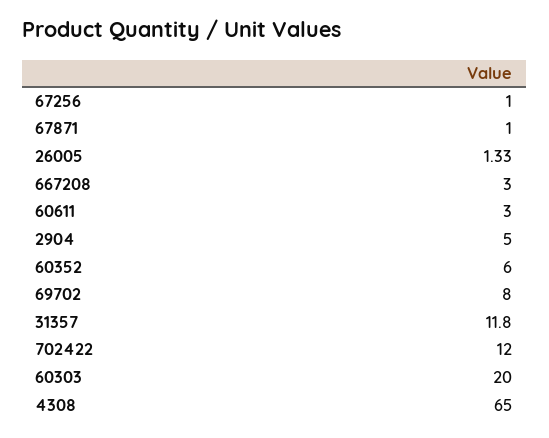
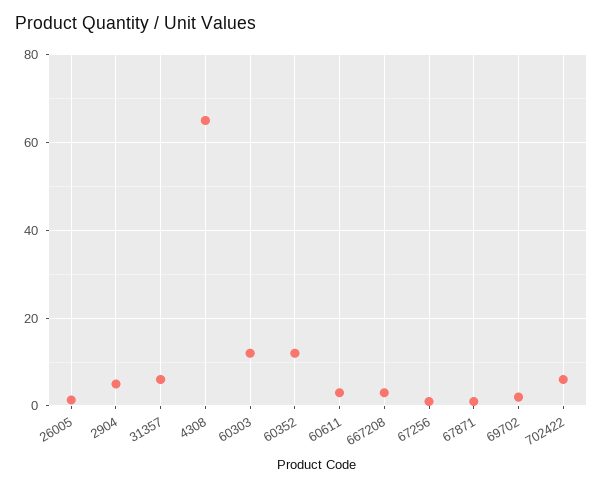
  {
    "67256": 1,
    "67871": 1,
    "26005": 1.33,
    "667208": 3,
    "60611": 3,
    "2904": 5,
-   "60352": 6,
+   "60352": 12,
-   "69702": 8,
+   "69702": 2,
-   "31357": 11.8,
+   "31357": 6,
-   "702422": 12,
+   "702422": 6,
-   "60303": 20,
+   "60303": 12,
    "4308": 65
  }

